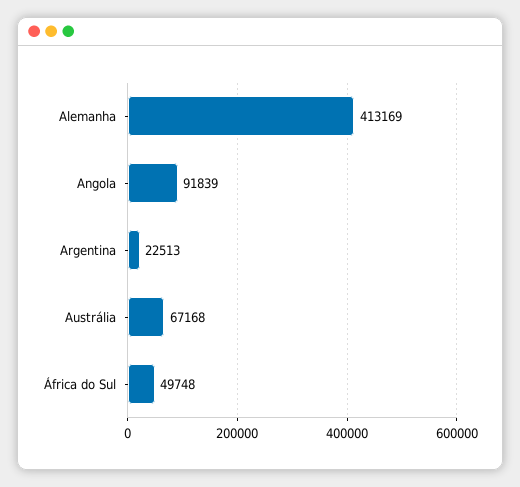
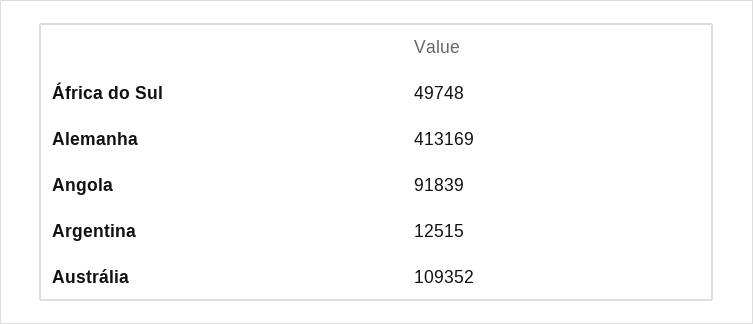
  {
    "Alemanha": 413169,
    "Angola": 91839,
-   "Argentina": 22513,
+   "Argentina": 12515,
-   "Austrália": 67168,
+   "Austrália": 109352,
    "África do Sul": 49748
  }

